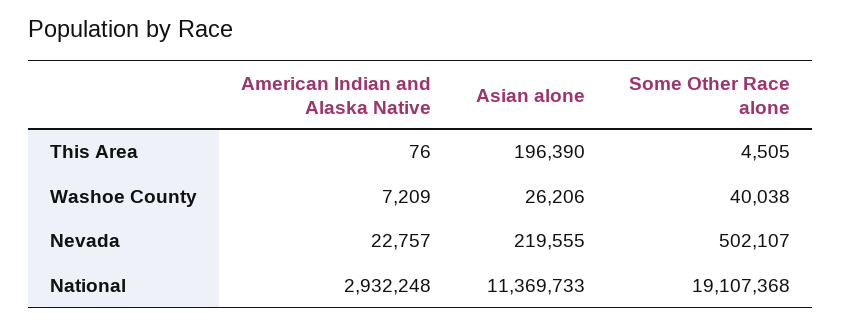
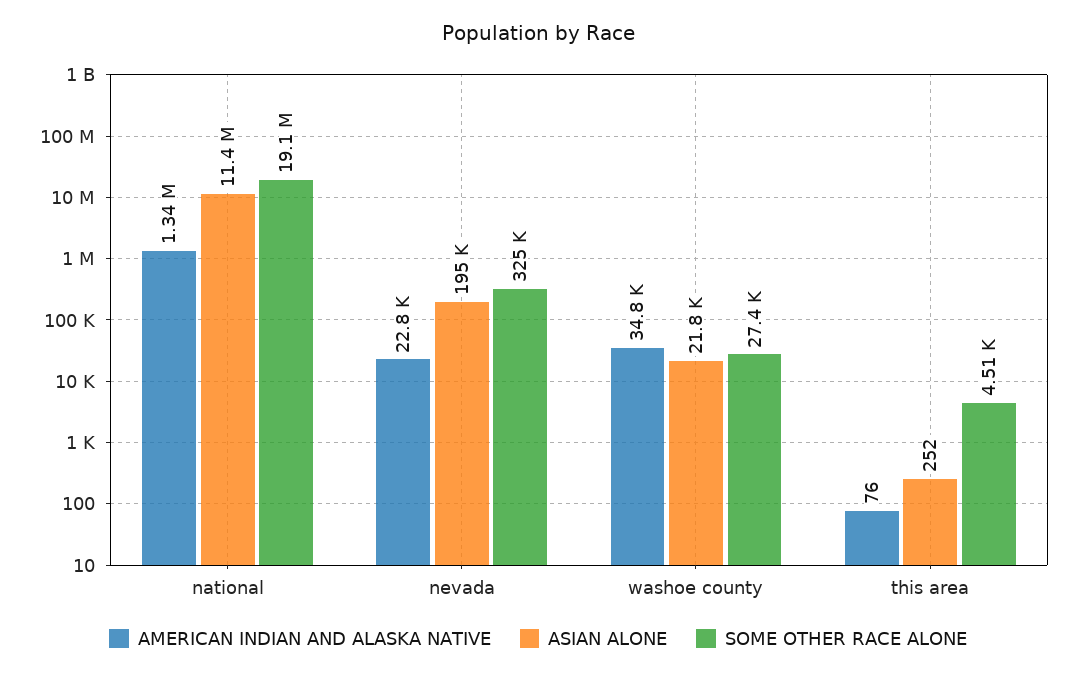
  {
    "American Indian and Alaska Native": {
      "This Area": 76,
-     "Washoe County": 7209,
+     "Washoe County": 34800,
      "Nevada": 22757,
-     "National": 2932248
+     "National": 1340000
    },
    "Asian alone": {
-     "This Area": 196390,
+     "This Area": 252,
-     "Washoe County": 26206,
+     "Washoe County": 21800,
-     "Nevada": 219555,
+     "Nevada": 195000,
      "National": 11369733
    },
    "Some Other Race alone": {
      "This Area": 4505,
-     "Washoe County": 40038,
+     "Washoe County": 27400,
-     "Nevada": 502107,
+     "Nevada": 325000,
      "National": 19107368
    }
  }

